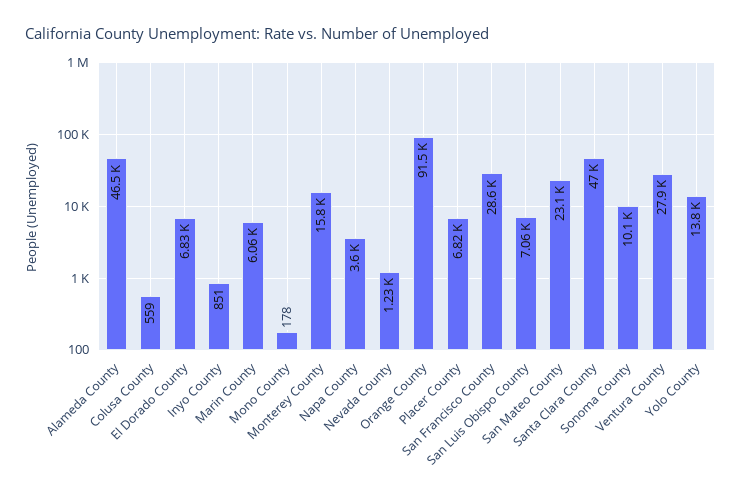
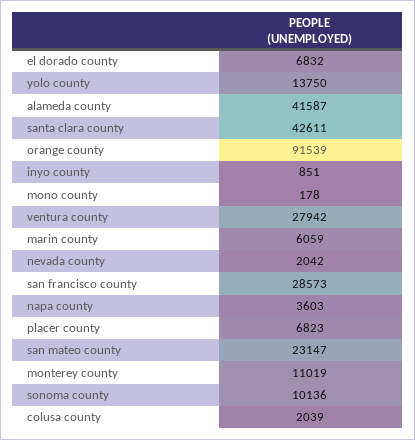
  {
-   "Alameda County": 46500,
+   "Alameda County": 41587,
-   "Colusa County": 559,
+   "Colusa County": 2039,
    "El Dorado County": 6832,
    "Inyo County": 851,
    "Marin County": 6059,
    "Mono County": 178,
-   "Monterey County": 15800,
+   "Monterey County": 11019,
    "Napa County": 3603,
-   "Nevada County": 1230,
+   "Nevada County": 2042,
    "Orange County": 91539,
    "Placer County": 6823,
    "San Francisco County": 28573,
-   "San Luis Obispo County": 7060,
    "San Mateo County": 23147,
-   "Santa Clara County": 47000,
+   "Santa Clara County": 42611,
    "Sonoma County": 10136,
    "Ventura County": 27942,
    "Yolo County": 13750
  }

